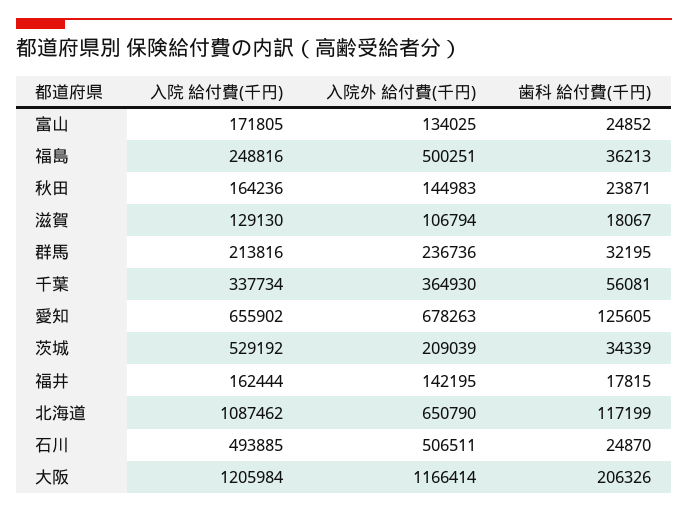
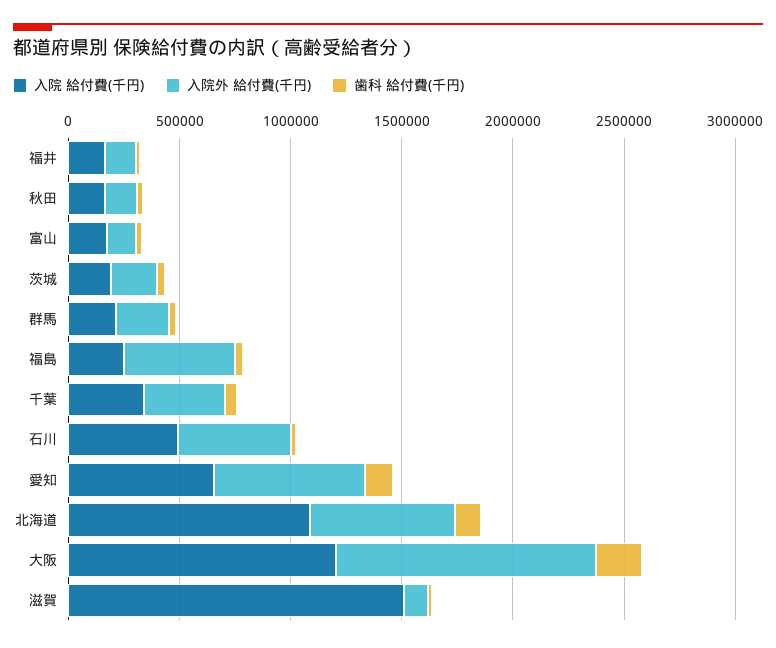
  {
    "入院 給付費(千円)": {
      "富山": 171805,
      "福島": 248816,
      "秋田": 164236,
-     "滋賀": 129130,
+     "滋賀": 1500000,
      "群馬": 213816,
      "千葉": 337734,
      "愛知": 655902,
-     "茨城": 529192,
+     "茨城": 200000,
      "福井": 162444,
      "北海道": 1087462,
      "石川": 493885,
      "大阪": 1205984
    },
    "入院外 給付費(千円)": {
      "富山": 134025,
      "福島": 500251,
      "秋田": 144983,
      "滋賀": 106794,
      "群馬": 236736,
      "千葉": 364930,
      "愛知": 678263,
      "茨城": 209039,
      "福井": 142195,
      "北海道": 650790,
      "石川": 506511,
      "大阪": 1166414
    },
    "歯科 給付費(千円)": {
      "富山": 24852,
      "福島": 36213,
      "秋田": 23871,
      "滋賀": 18067,
      "群馬": 32195,
      "千葉": 56081,
      "愛知": 125605,
      "茨城": 34339,
      "福井": 17815,
      "北海道": 117199,
      "石川": 24870,
      "大阪": 206326
    }
  }

